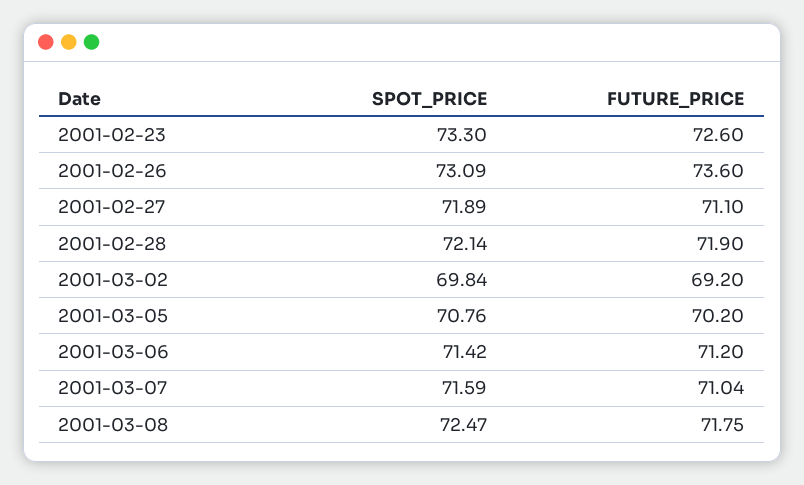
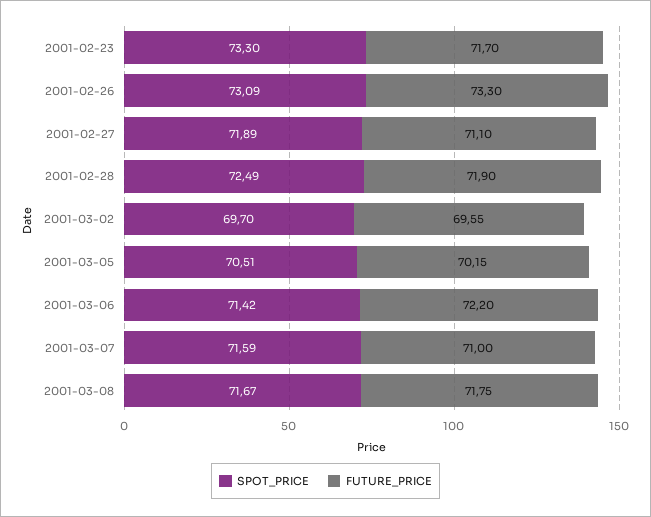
  {
    "SPOT_PRICE": {
      "2001-02-23": 73.3,
      "2001-02-26": 73.09,
      "2001-02-27": 71.89,
-     "2001-02-28": 72.14,
+     "2001-02-28": 72.49,
-     "2001-03-02": 69.84,
+     "2001-03-02": 69.7,
-     "2001-03-05": 70.76,
+     "2001-03-05": 70.51,
      "2001-03-06": 71.42,
      "2001-03-07": 71.59,
-     "2001-03-08": 72.47
+     "2001-03-08": 71.67
    },
    "FUTURE_PRICE": {
-     "2001-02-23": 72.6,
+     "2001-02-23": 71.7,
-     "2001-02-26": 73.6,
+     "2001-02-26": 73.3,
      "2001-02-27": 71.1,
      "2001-02-28": 71.9,
-     "2001-03-02": 69.2,
+     "2001-03-02": 69.55,
-     "2001-03-05": 70.2,
+     "2001-03-05": 70.15,
-     "2001-03-06": 71.2,
+     "2001-03-06": 72.2,
-     "2001-03-07": 71.04,
+     "2001-03-07": 71,
      "2001-03-08": 71.75
    }
  }

